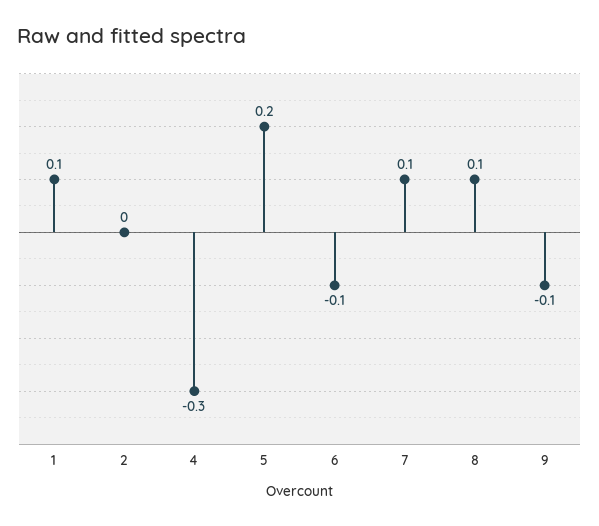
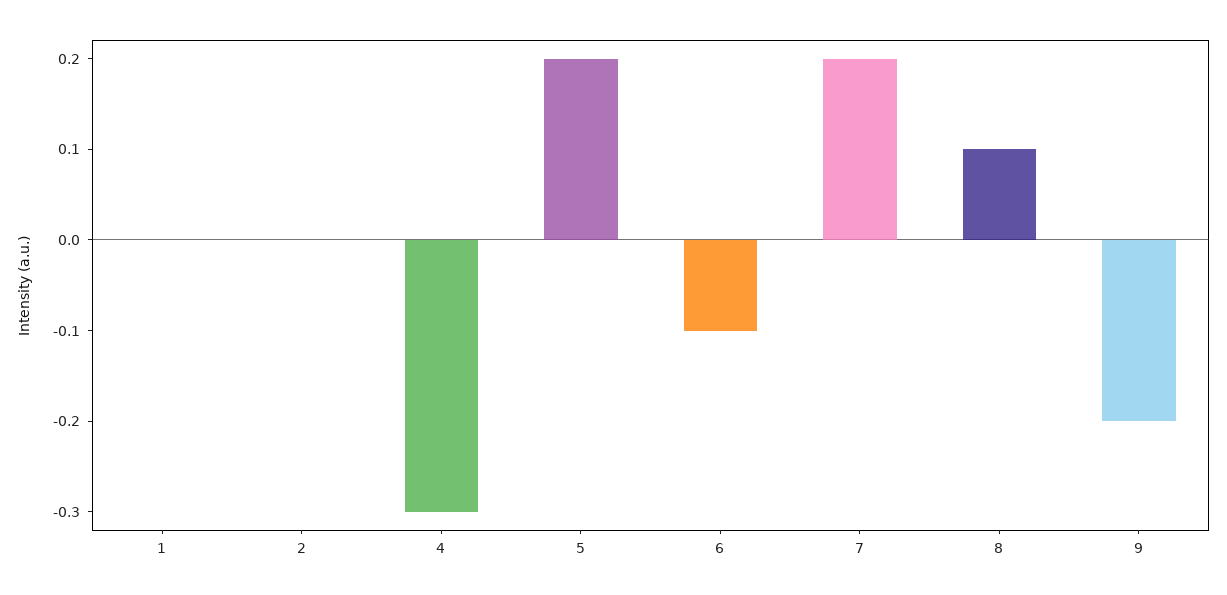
  {
-   "1": 0.1,
+   "1": 0,
    "2": 0,
    "4": -0.3,
    "5": 0.2,
    "6": -0.1,
-   "7": 0.1,
+   "7": 0.2,
    "8": 0.1,
-   "9": -0.1
+   "9": -0.2
  }

